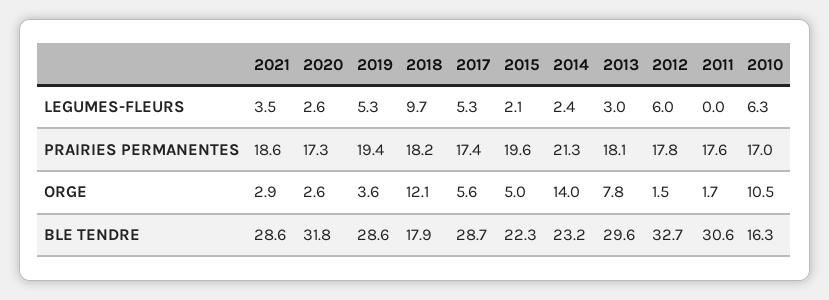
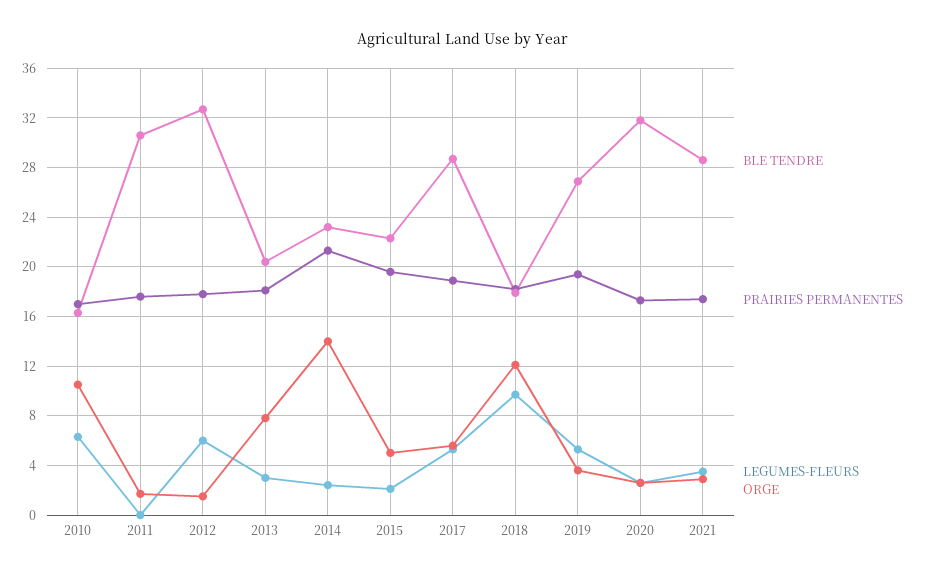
  {
    "LEGUMES-FLEURS": {
      "2021": 3.5,
      "2020": 2.6,
      "2019": 5.3,
      "2018": 9.7,
      "2017": 5.3,
      "2015": 2.1,
      "2014": 2.4,
      "2013": 3,
      "2012": 6,
      "2011": 0,
      "2010": 6.3
    },
    "PRAIRIES PERMANENTES": {
-     "2021": 18.6,
+     "2021": 17.5,
      "2020": 17.3,
      "2019": 19.4,
      "2018": 18.2,
-     "2017": 17.4,
+     "2017": 19,
      "2015": 19.6,
      "2014": 21.3,
      "2013": 18.1,
      "2012": 17.8,
      "2011": 17.6,
      "2010": 17
    },
    "ORGE": {
      "2021": 2.9,
      "2020": 2.6,
      "2019": 3.6,
      "2018": 12.1,
      "2017": 5.6,
      "2015": 5,
      "2014": 14,
      "2013": 7.8,
      "2012": 1.5,
      "2011": 1.7,
      "2010": 10.5
    },
    "BLE TENDRE": {
      "2021": 28.6,
      "2020": 31.8,
-     "2019": 28.6,
+     "2019": 27,
      "2018": 17.9,
      "2017": 28.7,
      "2015": 22.3,
      "2014": 23.2,
-     "2013": 29.6,
+     "2013": 20.5,
      "2012": 32.7,
      "2011": 30.6,
      "2010": 16.3
    }
  }

